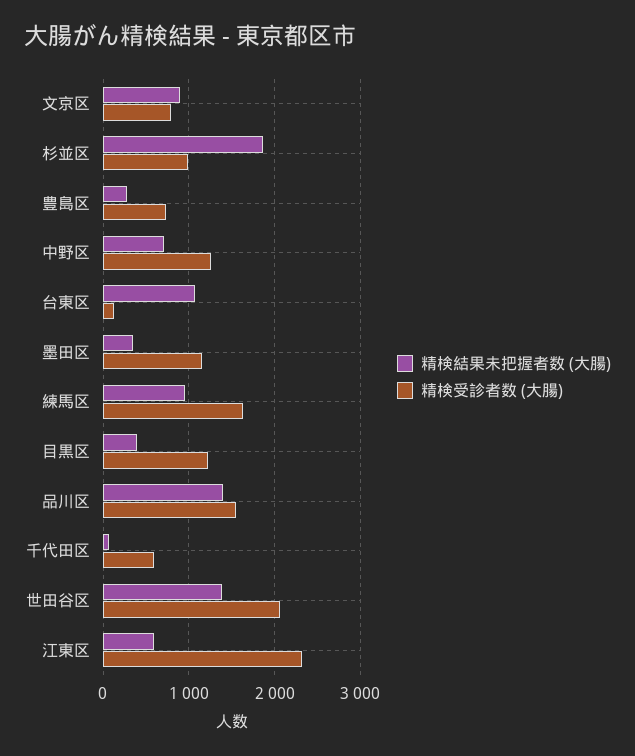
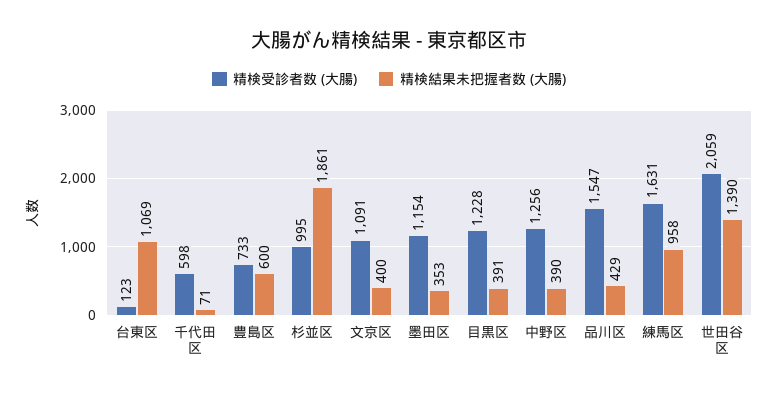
  {
    "精検結果未把握者数 (大腸)": {
-     "文京区": 900,
+     "文京区": 400,
      "杉並区": 1861,
-     "豊島区": 300,
+     "豊島区": 600,
-     "中野区": 700,
+     "中野区": 390,
      "台東区": 1069,
      "墨田区": 353,
      "練馬区": 958,
      "目黒区": 391,
-     "品川区": 1400,
+     "品川区": 429,
      "千代田区": 71,
-     "世田谷区": 1390,
+     "世田谷区": 1390
-     "江東区": 600
    },
    "精検受診者数 (大腸)": {
-     "文京区": 800,
+     "文京区": 1091,
      "杉並区": 995,
      "豊島区": 733,
      "中野区": 1256,
      "台東区": 123,
      "墨田区": 1154,
      "練馬区": 1631,
      "目黒区": 1228,
      "品川区": 1547,
      "千代田区": 598,
-     "世田谷区": 2059,
+     "世田谷区": 2059
-     "江東区": 2300
    }
  }

